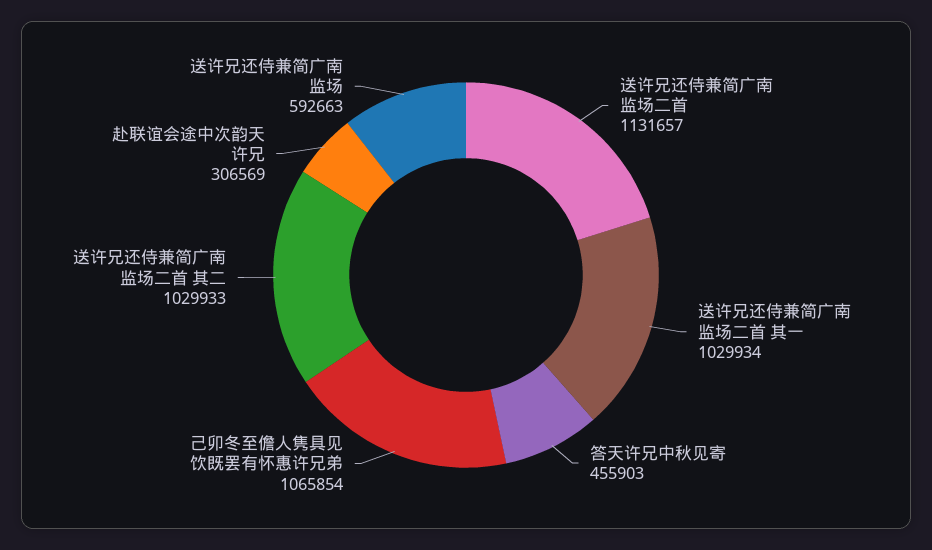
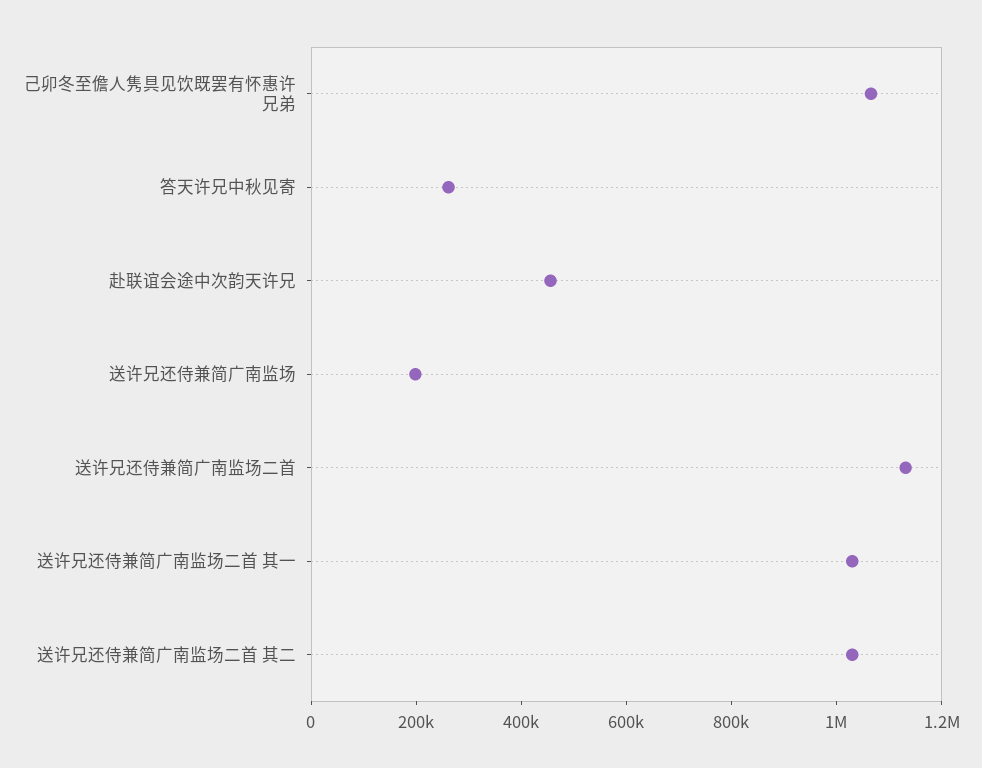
  {
    "送许兄还侍兼简广南监场二首": 1131657,
    "送许兄还侍兼简广南监场二首 其一": 1029934,
-   "答天许兄中秋见寄": 455903,
+   "答天许兄中秋见寄": 250000,
    "己卯冬至儋人隽具见饮既罢有怀惠许兄弟": 1065854,
    "送许兄还侍兼简广南监场二首 其二": 1029933,
-   "赴联谊会途中次韵天许兄": 306569,
+   "赴联谊会途中次韵天许兄": 450000,
-   "送许兄还侍兼简广南监场": 592663
+   "送许兄还侍兼简广南监场": 200000
  }

